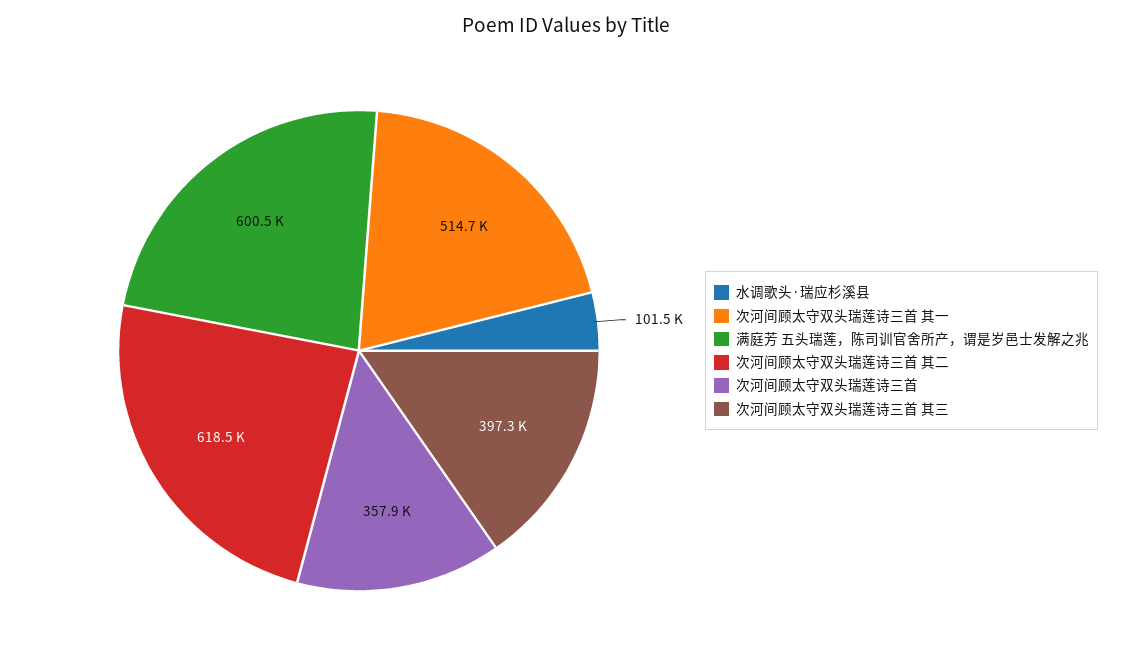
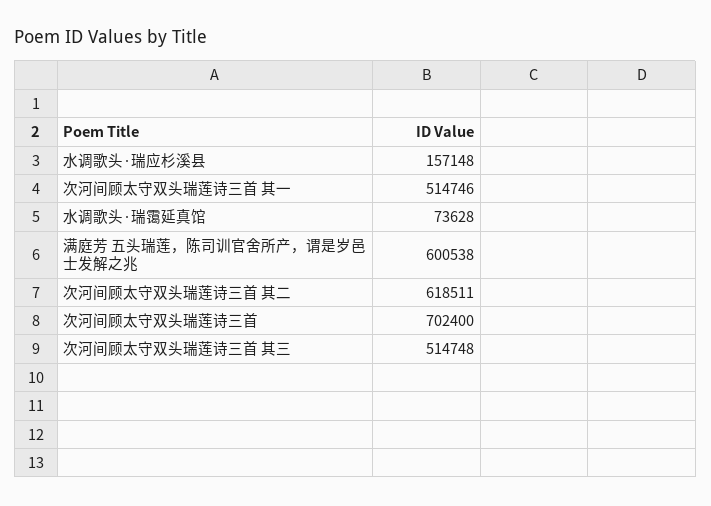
  {
-   "水调歌头·瑞应杉溪县": 101500,
+   "水调歌头·瑞应杉溪县": 157148,
    "次河间顾太守双头瑞莲诗三首 其一": 514746,
    "满庭芳 五头瑞莲，陈司训官舍所产，谓是岁邑士发解之兆": 600538,
    "次河间顾太守双头瑞莲诗三首 其二": 618511,
-   "次河间顾太守双头瑞莲诗三首": 357900,
+   "次河间顾太守双头瑞莲诗三首": 702400,
-   "次河间顾太守双头瑞莲诗三首 其三": 397300
+   "次河间顾太守双头瑞莲诗三首 其三": 514748,
+   "水调歌头·瑞霭延真馆": 73628
  }

